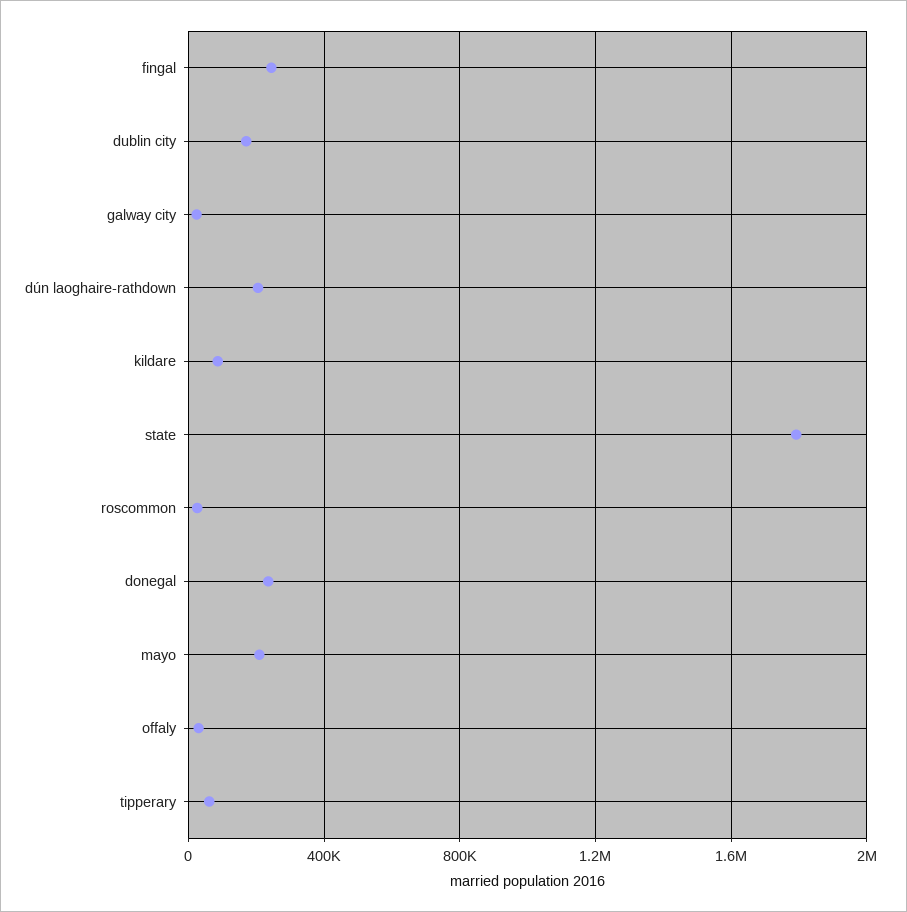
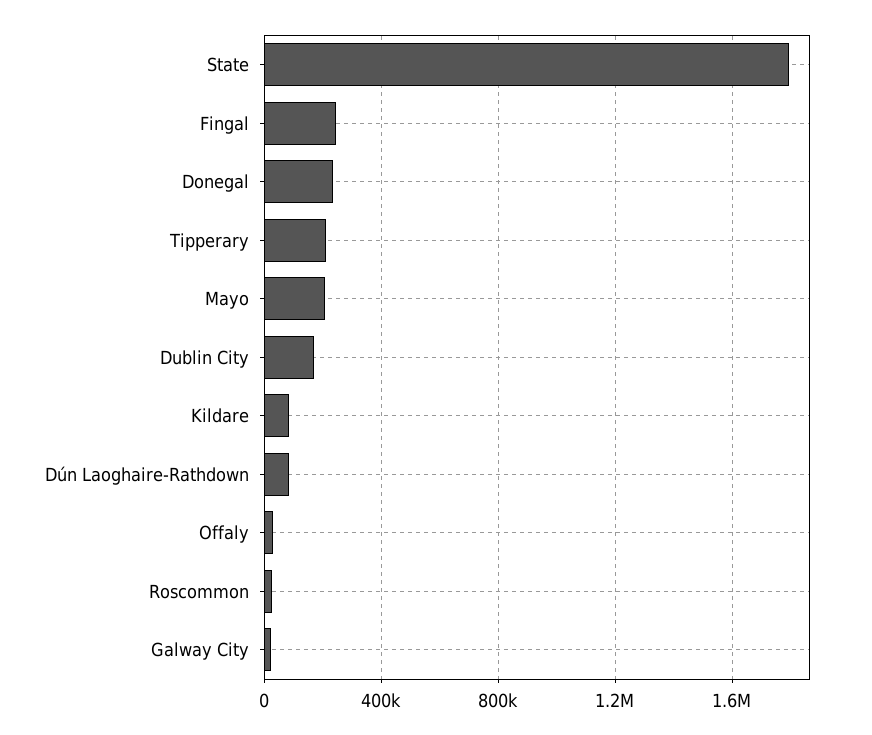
  {
    "fingal": 250000,
    "dublin city": 150000,
    "galway city": 0,
-   "dún laoghaire-rathdown": 200000,
+   "dún laoghaire-rathdown": 100000,
    "kildare": 100000,
    "state": 1800000,
    "roscommon": 50000,
    "donegal": 250000,
    "mayo": 200000,
    "offaly": 50000,
-   "tipperary": 50000
+   "tipperary": 200000
  }

